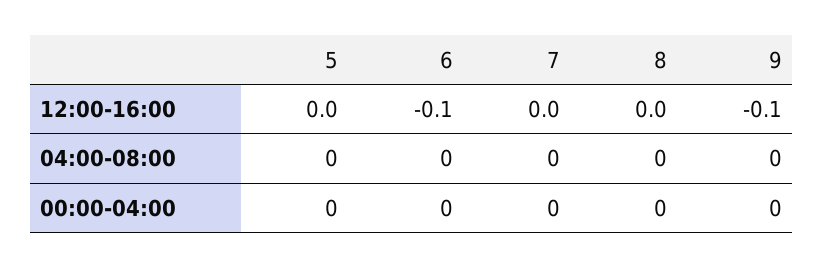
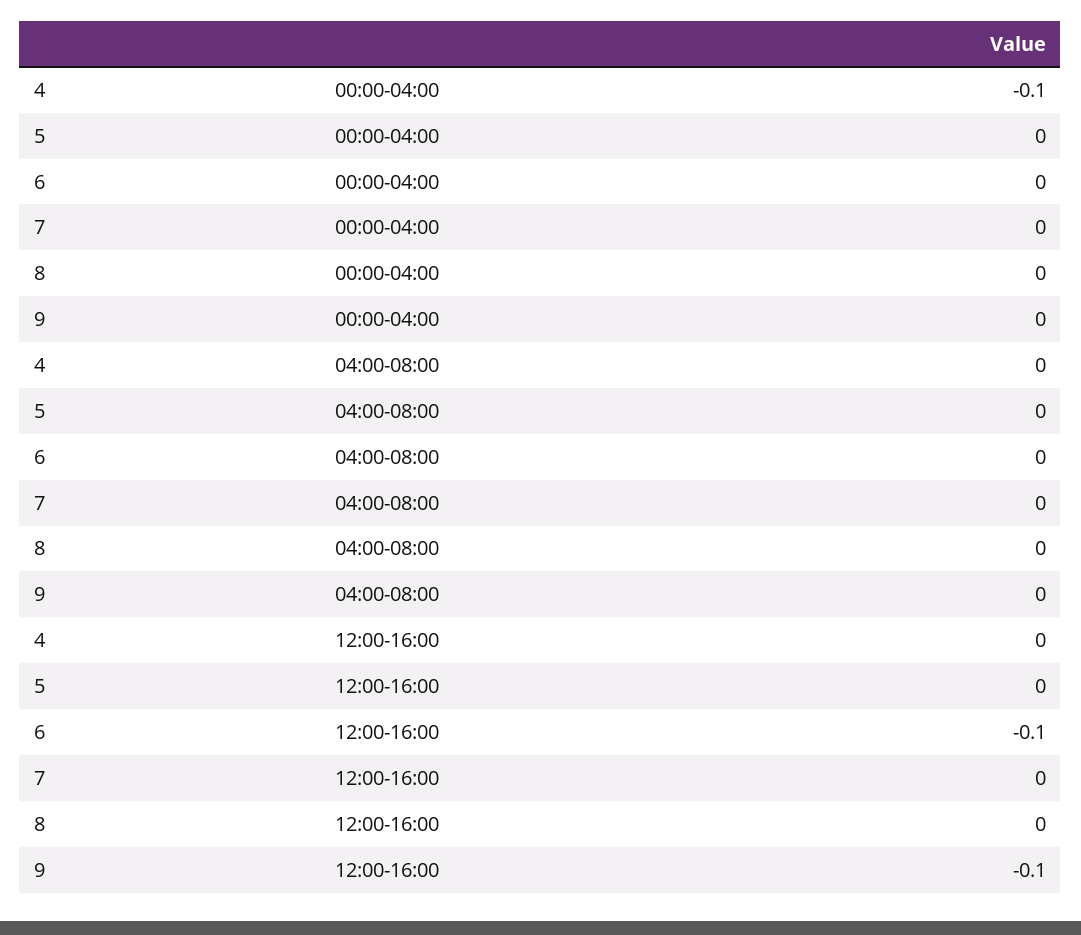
  {
    "5": {
      "12:00-16:00": 0,
      "04:00-08:00": 0,
      "00:00-04:00": 0
    },
    "6": {
      "12:00-16:00": -0.1,
      "04:00-08:00": 0,
      "00:00-04:00": 0
    },
    "7": {
      "12:00-16:00": 0,
      "04:00-08:00": 0,
      "00:00-04:00": 0
    },
    "8": {
      "12:00-16:00": 0,
      "04:00-08:00": 0,
      "00:00-04:00": 0
    },
    "9": {
      "12:00-16:00": -0.1,
      "04:00-08:00": 0,
      "00:00-04:00": 0
-   }
+   },
+   "4": {
+     "00:00-04:00": -0.1,
+     "04:00-08:00": 0,
+     "12:00-16:00": 0
+   }
  }

